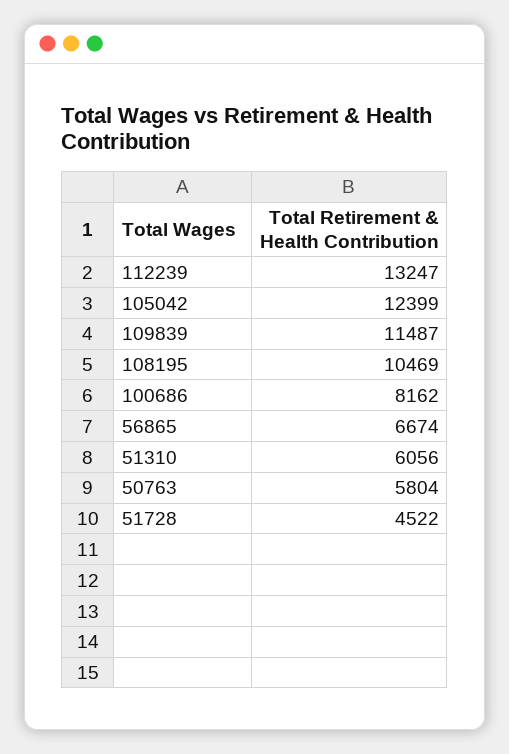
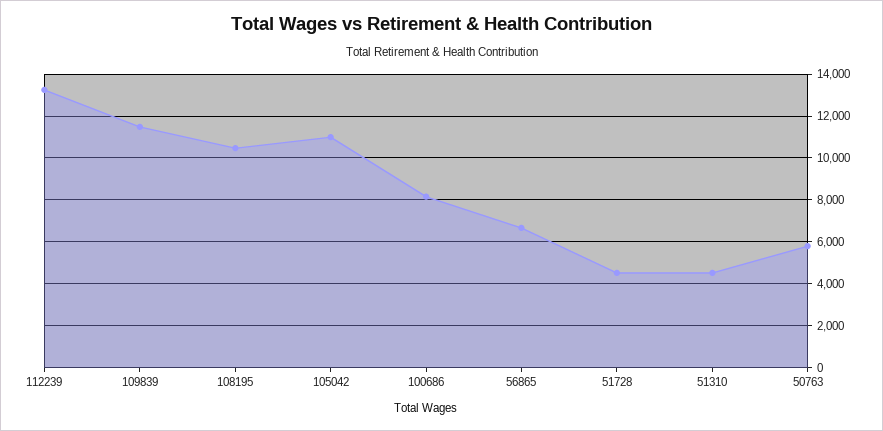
  {
    "112239": 13247,
-   "105042": 12399,
+   "105042": 11000,
    "109839": 11487,
    "108195": 10469,
    "100686": 8162,
    "56865": 6674,
-   "51310": 6056,
+   "51310": 4500,
    "50763": 5804,
    "51728": 4522
  }

